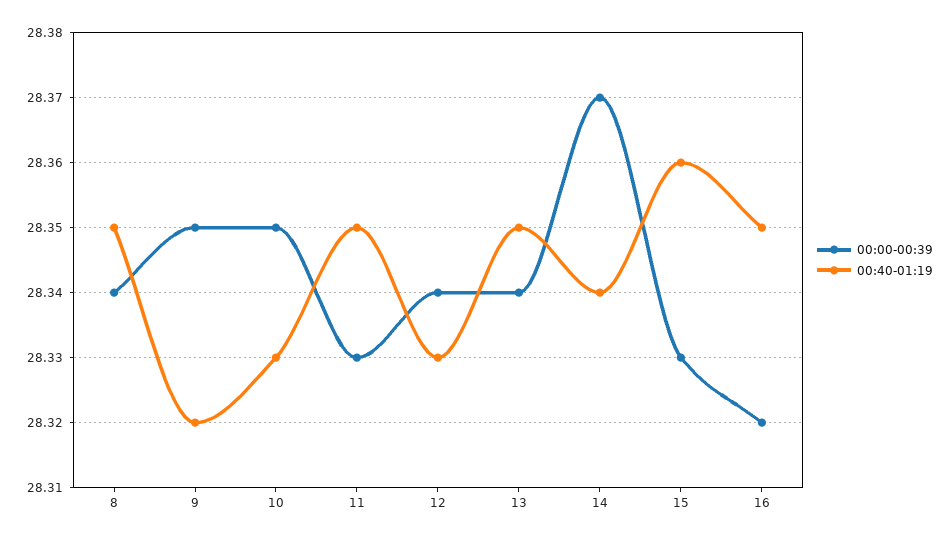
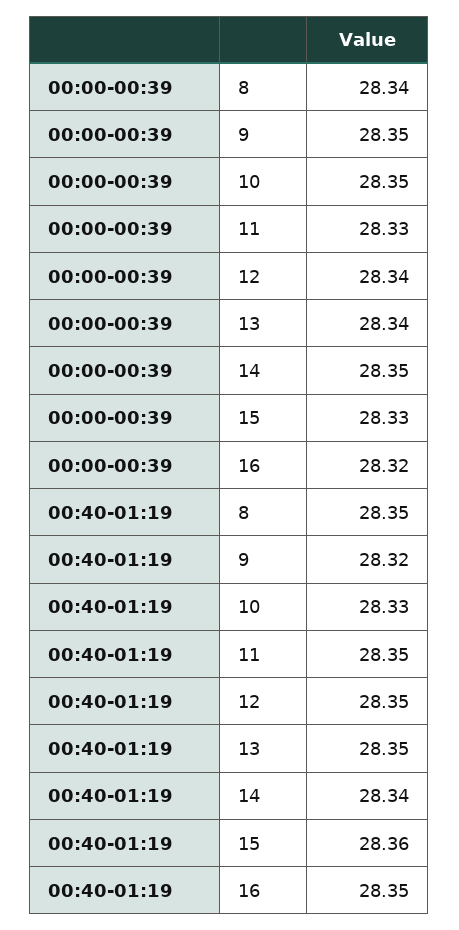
  {
    "00:00-00:39": {
      "8": 28.34,
      "9": 28.35,
      "10": 28.35,
      "11": 28.33,
      "12": 28.34,
      "13": 28.34,
-     "14": 28.37,
+     "14": 28.35,
      "15": 28.33,
      "16": 28.32
    },
    "00:40-01:19": {
      "8": 28.35,
      "9": 28.32,
      "10": 28.33,
      "11": 28.35,
-     "12": 28.33,
+     "12": 28.35,
      "13": 28.35,
      "14": 28.34,
      "15": 28.36,
      "16": 28.35
    }
  }

